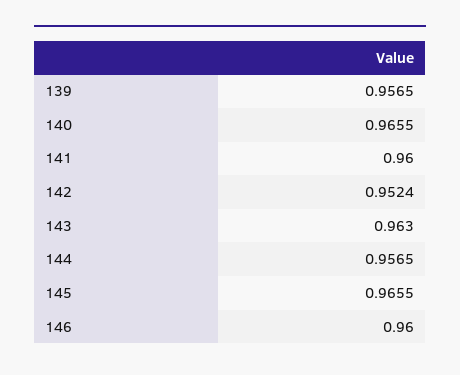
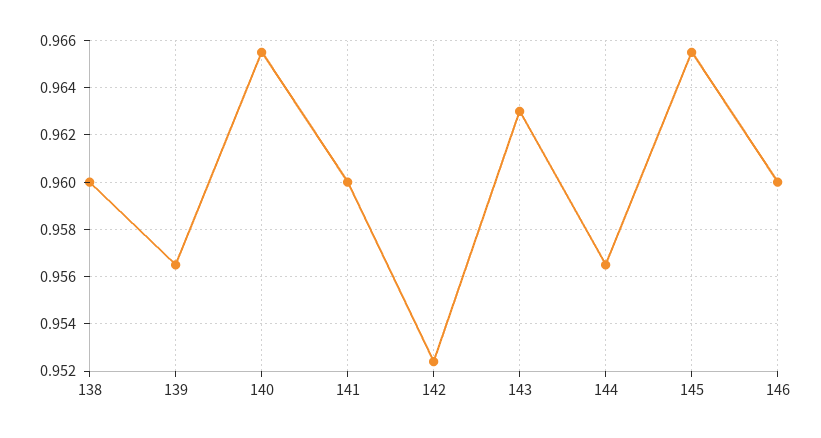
  {
    "139": 0.9565,
    "140": 0.9655,
    "141": 0.96,
    "142": 0.9524,
    "143": 0.963,
    "144": 0.9565,
    "145": 0.9655,
-   "146": 0.96
+   "146": 0.96,
+   "138": 0.96
  }

